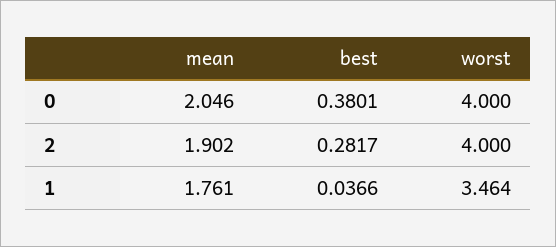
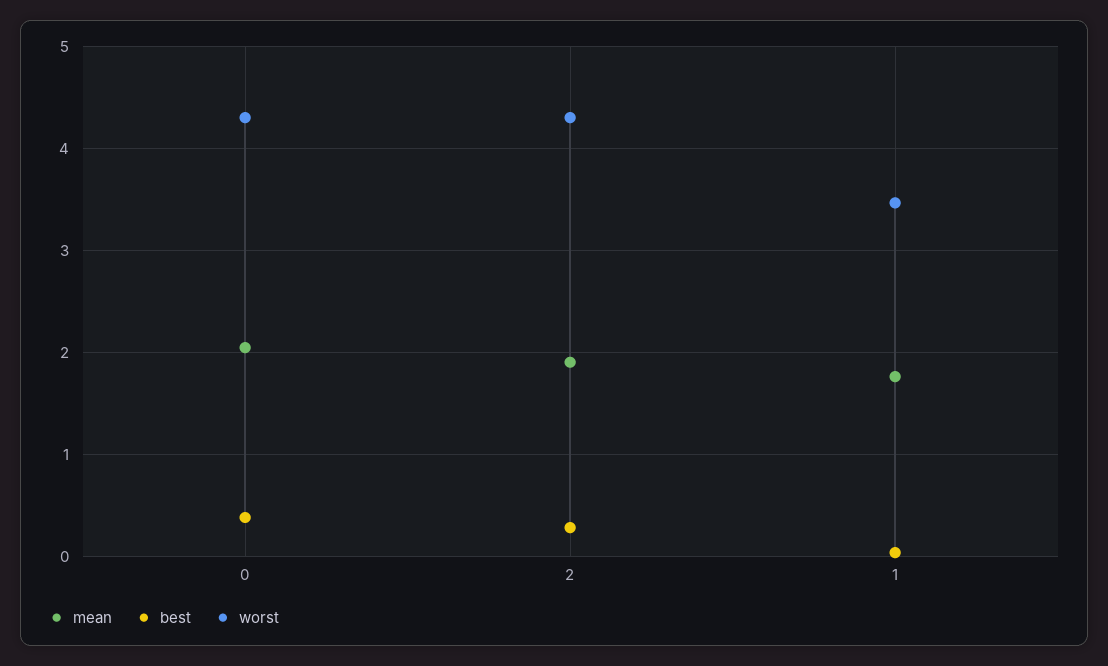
  {
    "mean": {
      "0": 2.046,
      "2": 1.902,
      "1": 1.761
    },
    "best": {
      "0": 0.3801,
      "2": 0.2817,
      "1": 0.0366
    },
    "worst": {
-     "0": 4,
+     "0": 4.3,
-     "2": 4,
+     "2": 4.3,
      "1": 3.464
    }
  }

